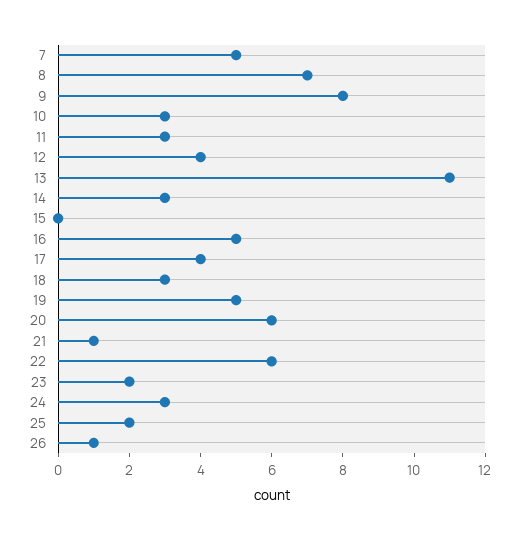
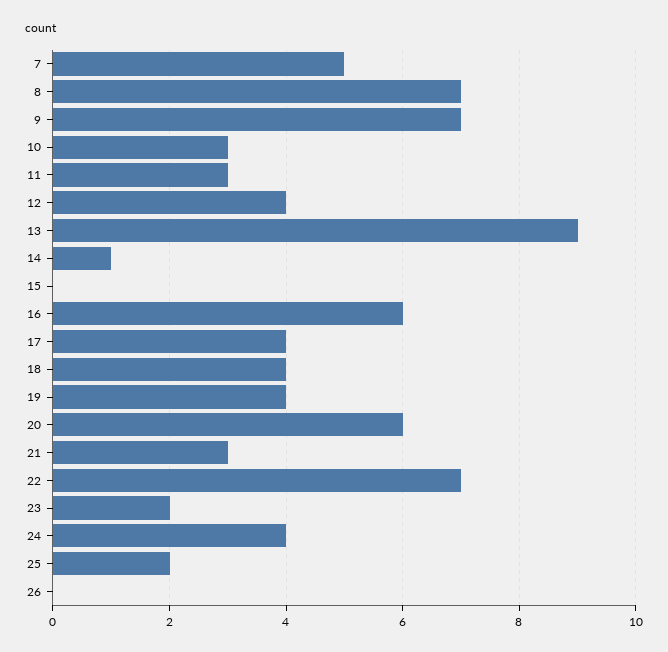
  {
    "7": 5,
    "8": 7,
-   "9": 8,
+   "9": 7,
    "10": 3,
    "11": 3,
    "12": 4,
-   "13": 11,
+   "13": 9,
-   "14": 3,
+   "14": 1,
    "15": 0,
-   "16": 5,
+   "16": 6,
    "17": 4,
-   "18": 3,
+   "18": 4,
-   "19": 5,
+   "19": 4,
    "20": 6,
-   "21": 1,
+   "21": 3,
-   "22": 6,
+   "22": 7,
    "23": 2,
-   "24": 3,
+   "24": 4,
    "25": 2,
-   "26": 1
+   "26": 0
  }

